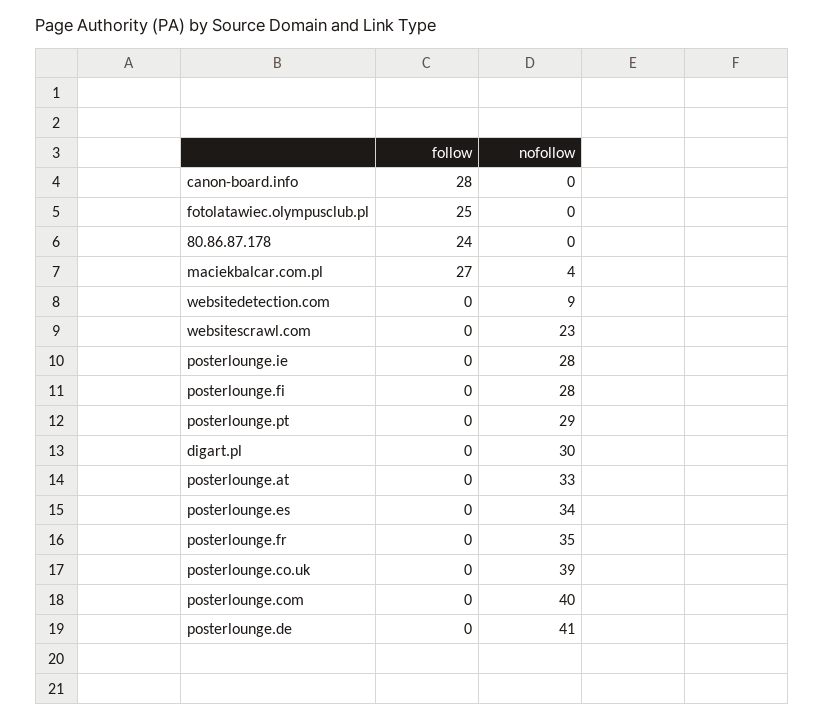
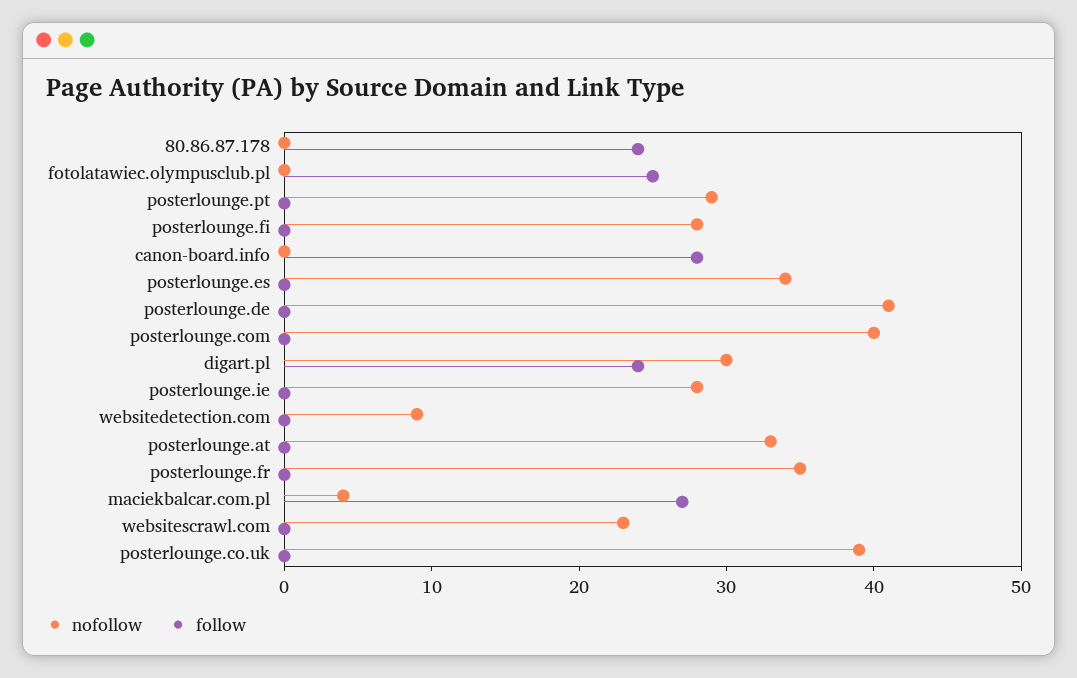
  {
    "follow": {
      "canon-board.info": 28,
      "fotolatawiec.olympusclub.pl": 25,
      "80.86.87.178": 24,
      "maciekbalcar.com.pl": 27,
      "websitedetection.com": 0,
      "websitescrawl.com": 0,
      "posterlounge.ie": 0,
      "posterlounge.fi": 0,
      "posterlounge.pt": 0,
-     "digart.pl": 0,
+     "digart.pl": 24,
      "posterlounge.at": 0,
      "posterlounge.es": 0,
      "posterlounge.fr": 0,
      "posterlounge.co.uk": 0,
      "posterlounge.com": 0,
      "posterlounge.de": 0
    },
    "nofollow": {
      "canon-board.info": 0,
      "fotolatawiec.olympusclub.pl": 0,
      "80.86.87.178": 0,
      "maciekbalcar.com.pl": 4,
      "websitedetection.com": 9,
      "websitescrawl.com": 23,
      "posterlounge.ie": 28,
      "posterlounge.fi": 28,
      "posterlounge.pt": 29,
      "digart.pl": 30,
      "posterlounge.at": 33,
      "posterlounge.es": 34,
      "posterlounge.fr": 35,
      "posterlounge.co.uk": 39,
      "posterlounge.com": 40,
      "posterlounge.de": 41
    }
  }

